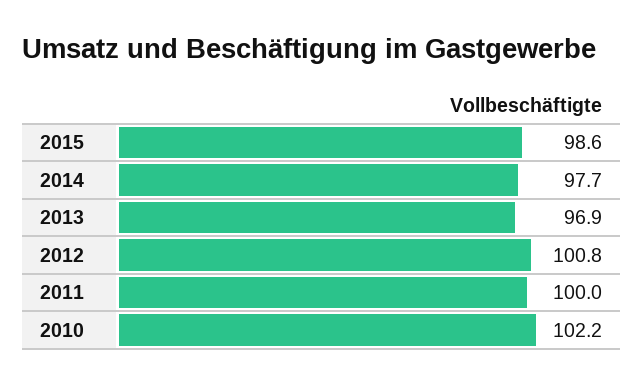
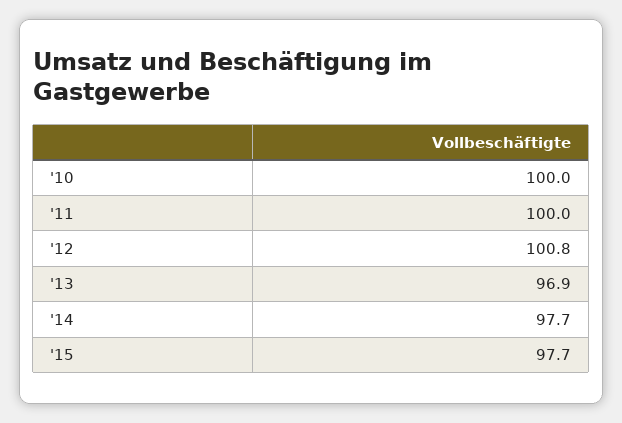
  {
-   "2015": 98.6,
+   "2015": 97.7,
    "2014": 97.7,
    "2013": 96.9,
    "2012": 100.8,
    "2011": 100,
-   "2010": 102.2
+   "2010": 100
  }

